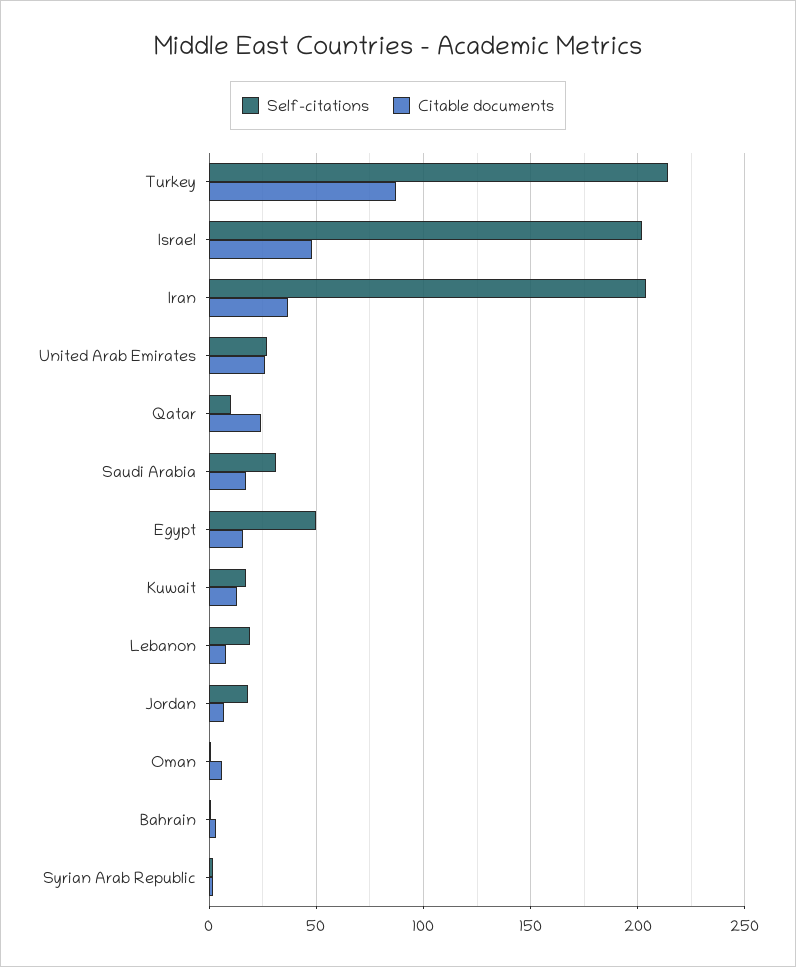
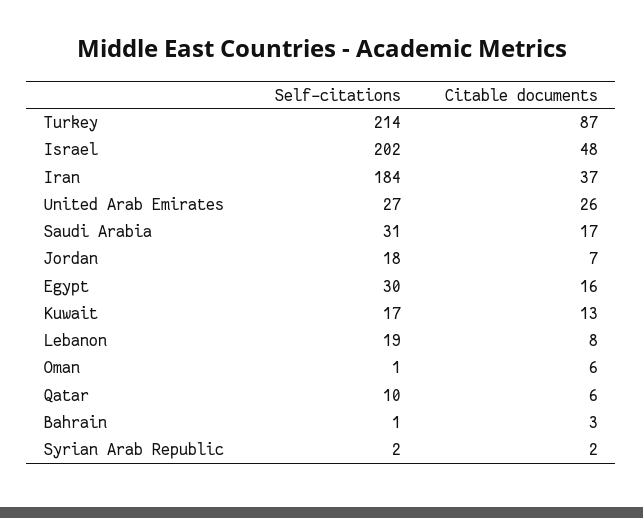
  {
    "Self-citations": {
      "Turkey": 214,
      "Israel": 202,
-     "Iran": 205,
+     "Iran": 184,
      "United Arab Emirates": 27,
      "Qatar": 10,
      "Saudi Arabia": 31,
-     "Egypt": 50,
+     "Egypt": 30,
      "Kuwait": 17,
      "Lebanon": 19,
      "Jordan": 18,
      "Oman": 1,
      "Bahrain": 1,
      "Syrian Arab Republic": 2
    },
    "Citable documents": {
      "Turkey": 87,
      "Israel": 48,
      "Iran": 37,
      "United Arab Emirates": 26,
-     "Qatar": 25,
+     "Qatar": 6,
      "Saudi Arabia": 17,
      "Egypt": 16,
      "Kuwait": 13,
      "Lebanon": 8,
      "Jordan": 7,
      "Oman": 6,
      "Bahrain": 3,
      "Syrian Arab Republic": 2
    }
  }

